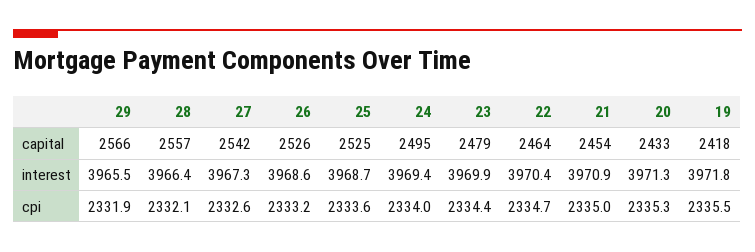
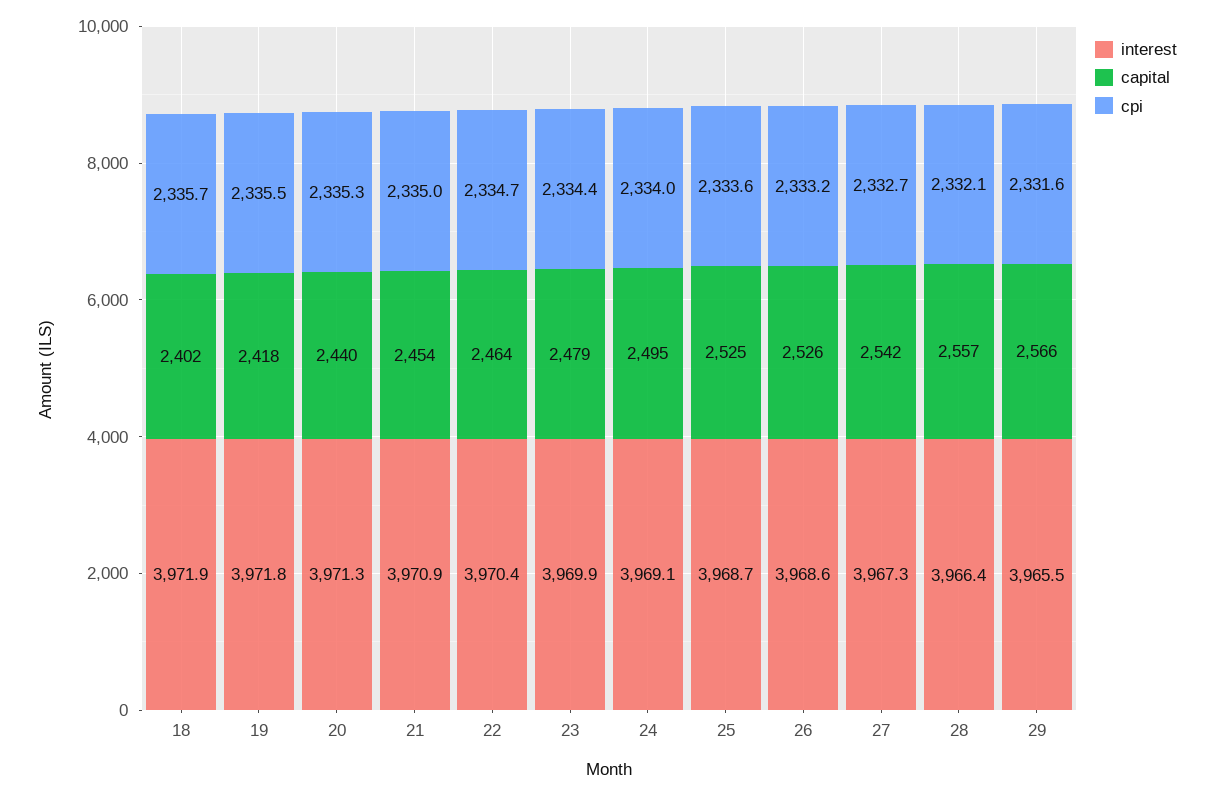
  {
    "capital": {
      "29": 2566,
      "28": 2557,
      "27": 2542,
      "26": 2526,
      "25": 2525,
      "24": 2495,
      "23": 2479,
      "22": 2464,
      "21": 2454,
-     "20": 2433,
+     "20": 2440,
-     "19": 2418
+     "19": 2418,
+     "18": 2402
    },
    "interest": {
      "29": 3965.5,
      "28": 3966.4,
      "27": 3967.3,
      "26": 3968.6,
      "25": 3968.7,
-     "24": 3969.4,
+     "24": 3969.1,
      "23": 3969.9,
      "22": 3970.4,
      "21": 3970.9,
      "20": 3971.3,
-     "19": 3971.8
+     "19": 3971.8,
+     "18": 3971.9
    },
    "cpi": {
-     "29": 2331.9,
+     "29": 2331.6,
      "28": 2332.1,
-     "27": 2332.6,
+     "27": 2332.7,
      "26": 2333.2,
      "25": 2333.6,
      "24": 2334,
      "23": 2334.4,
      "22": 2334.7,
      "21": 2335,
      "20": 2335.3,
-     "19": 2335.5
+     "19": 2335.5,
+     "18": 2335.7
    }
  }

